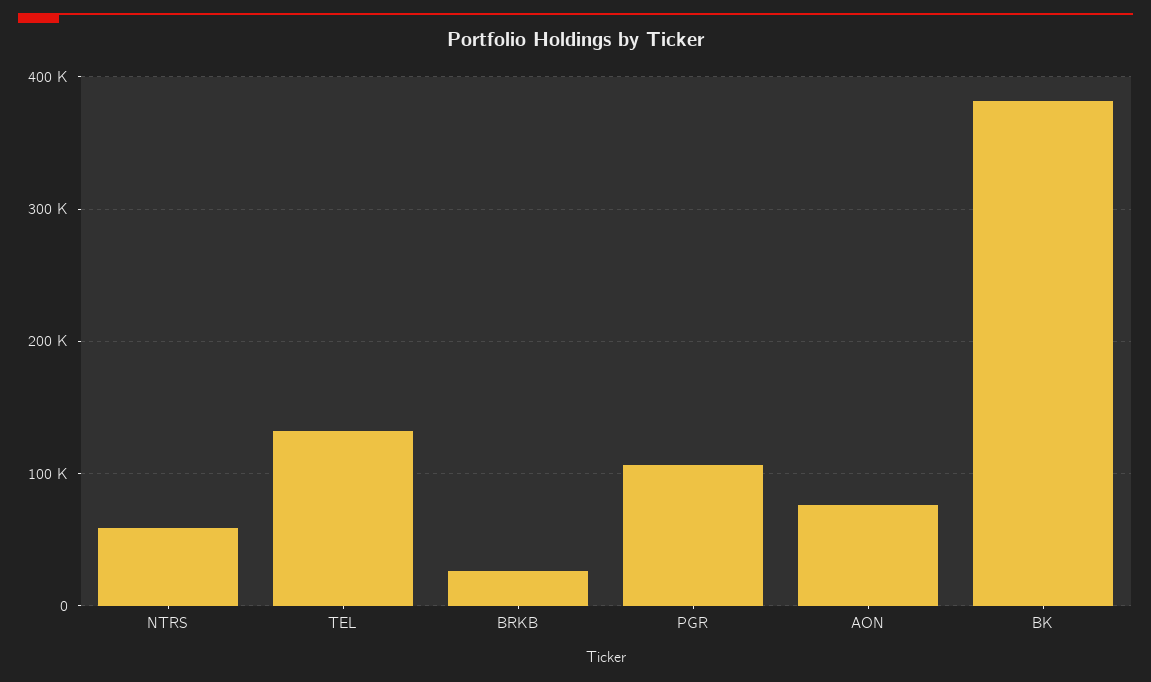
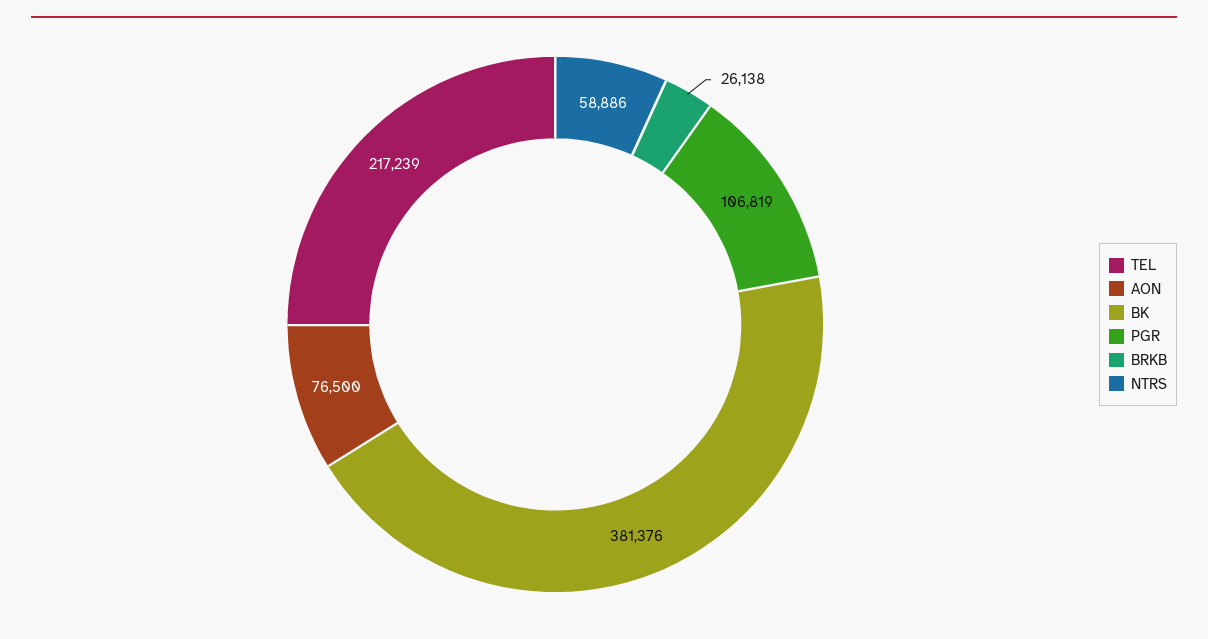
  {
    "NTRS": 58886,
-   "TEL": 130000,
+   "TEL": 217239,
    "BRKB": 26138,
    "PGR": 106819,
    "AON": 76500,
    "BK": 381376
  }

